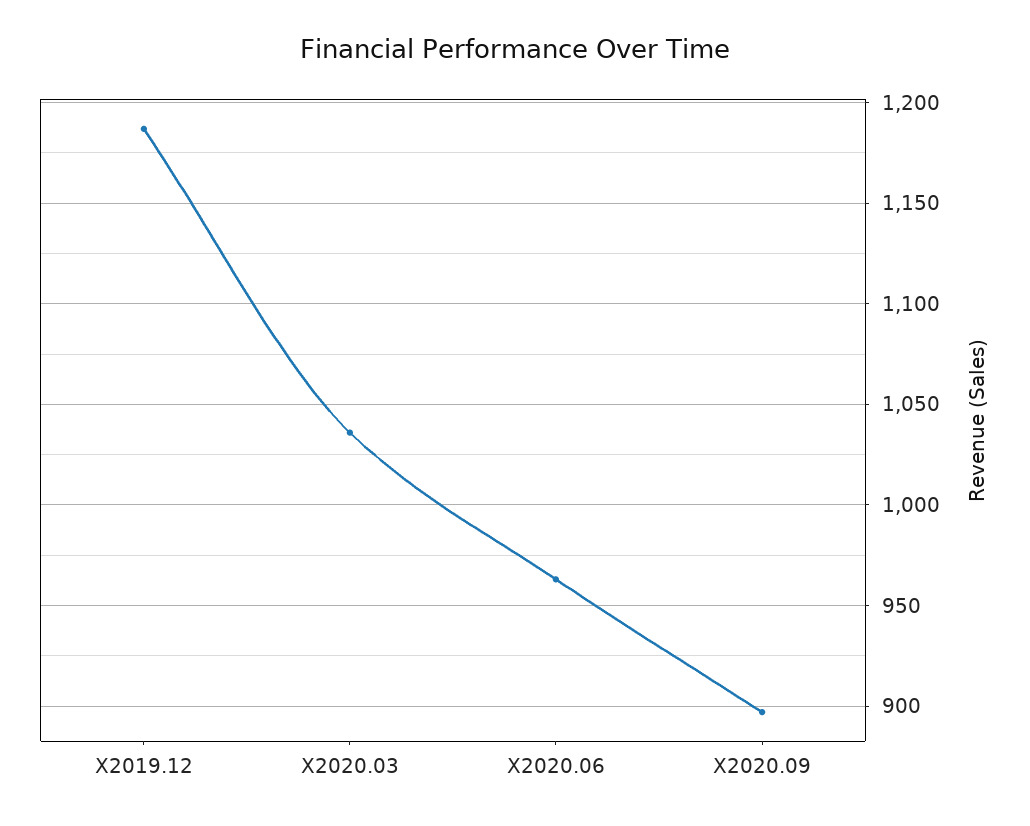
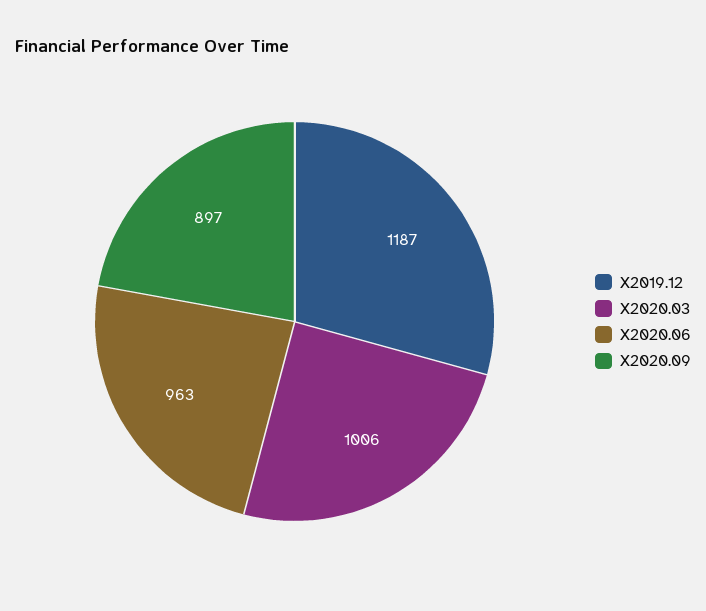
  {
    "X2019.12": 1187,
-   "X2020.03": 1035,
+   "X2020.03": 1006,
    "X2020.06": 963,
    "X2020.09": 897
  }

